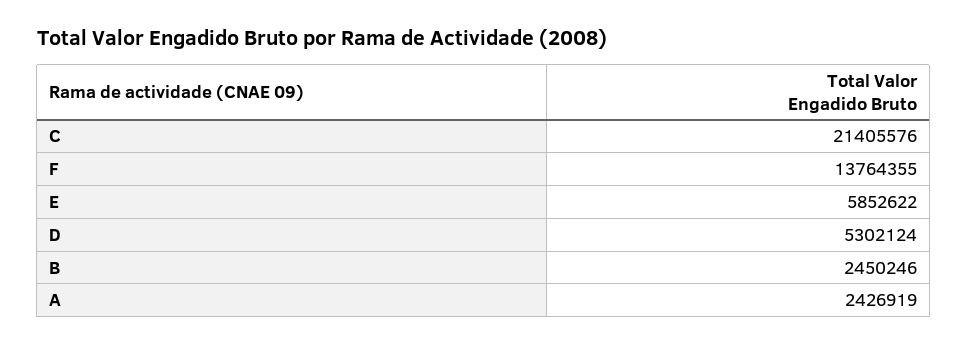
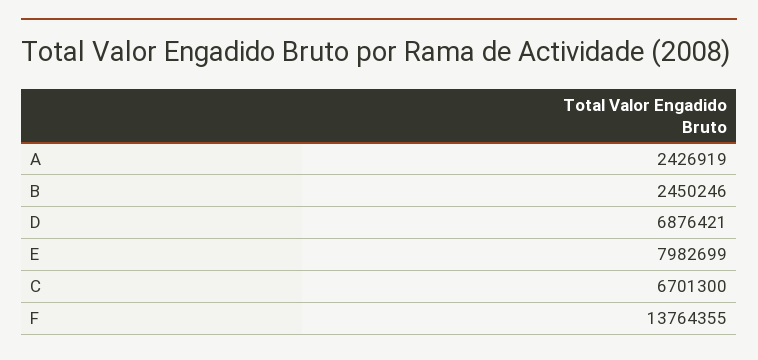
  {
-   "C": 21405576,
+   "C": 6701300,
    "F": 13764355,
-   "E": 5852622,
+   "E": 7982699,
-   "D": 5302124,
+   "D": 6876421,
    "B": 2450246,
    "A": 2426919
  }

